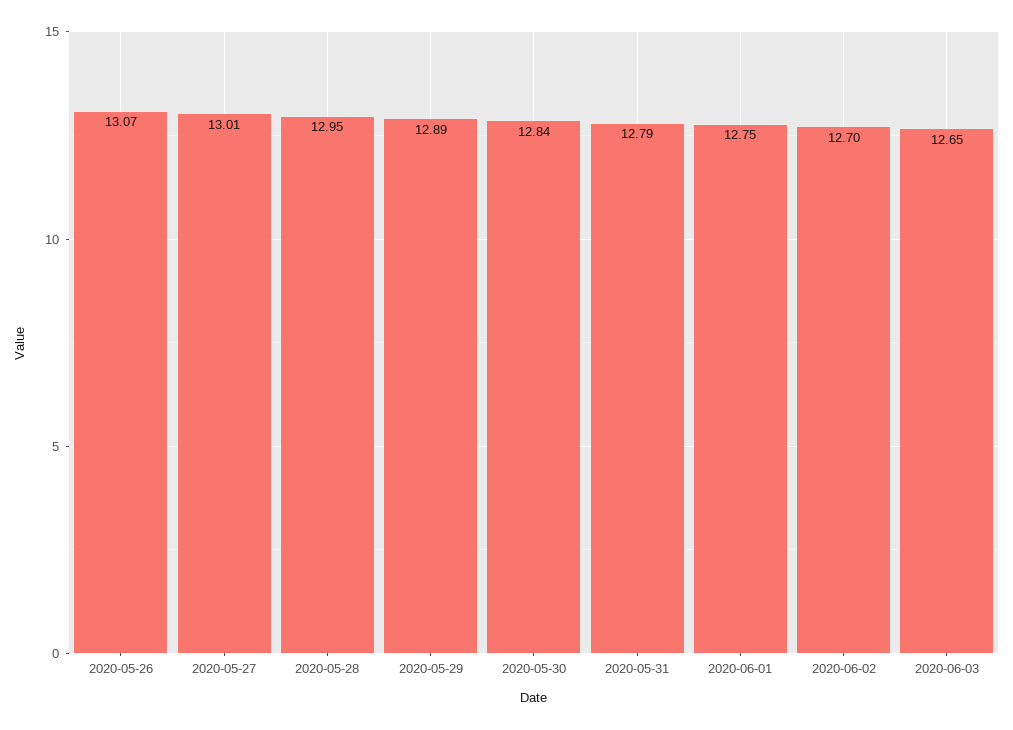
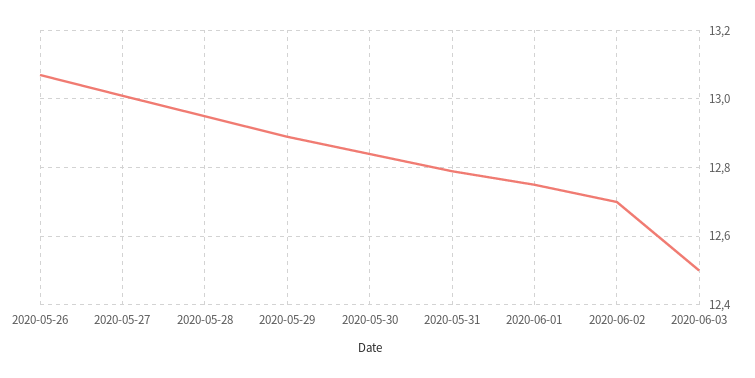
  {
    "2020-05-26": 13.07,
    "2020-05-27": 13.01,
    "2020-05-28": 12.95,
    "2020-05-29": 12.89,
    "2020-05-30": 12.84,
    "2020-05-31": 12.79,
    "2020-06-01": 12.75,
    "2020-06-02": 12.7,
-   "2020-06-03": 12.65
+   "2020-06-03": 12.5
  }

